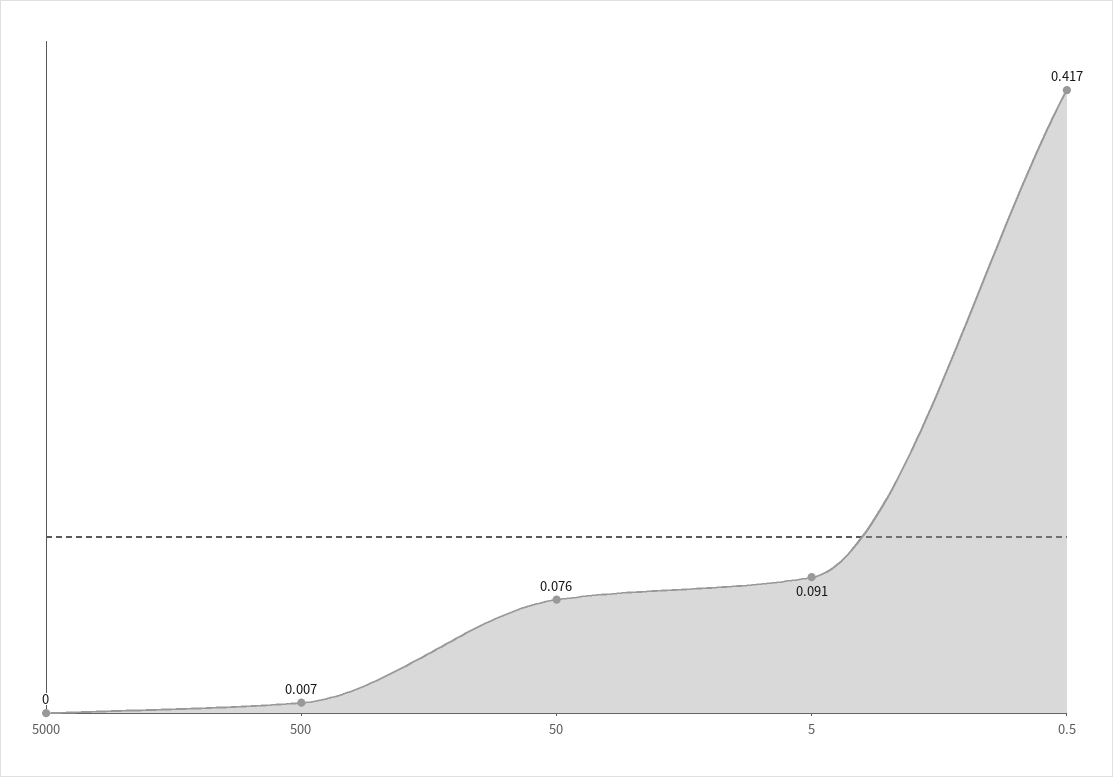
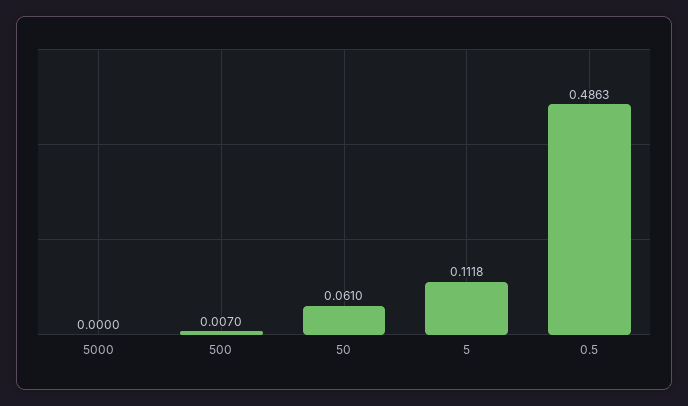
  {
    "5000": 0,
    "500": 0.007,
-   "50": 0.076,
+   "50": 0.061,
-   "5": 0.091,
+   "5": 0.1118,
-   "0.5": 0.417
+   "0.5": 0.4863
  }

